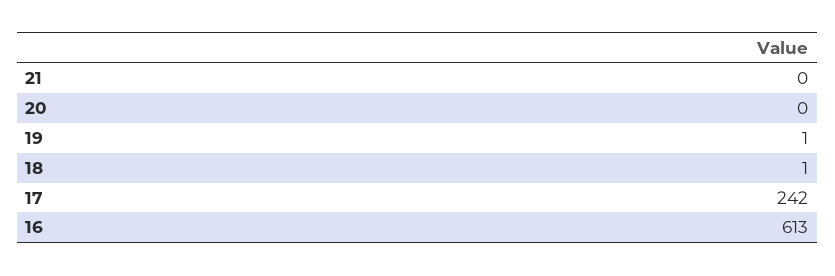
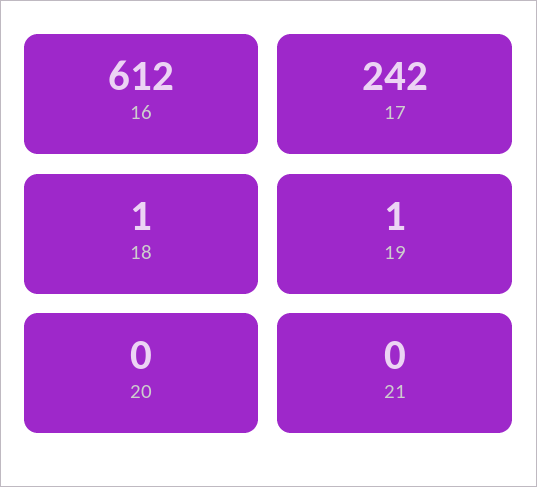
  {
    "21": 0,
    "20": 0,
    "19": 1,
    "18": 1,
    "17": 242,
-   "16": 613
+   "16": 612
  }

